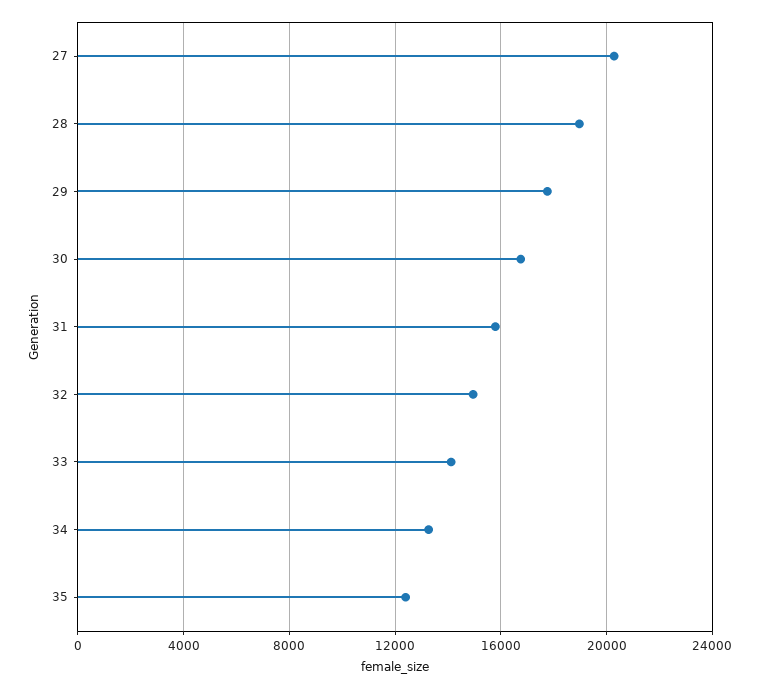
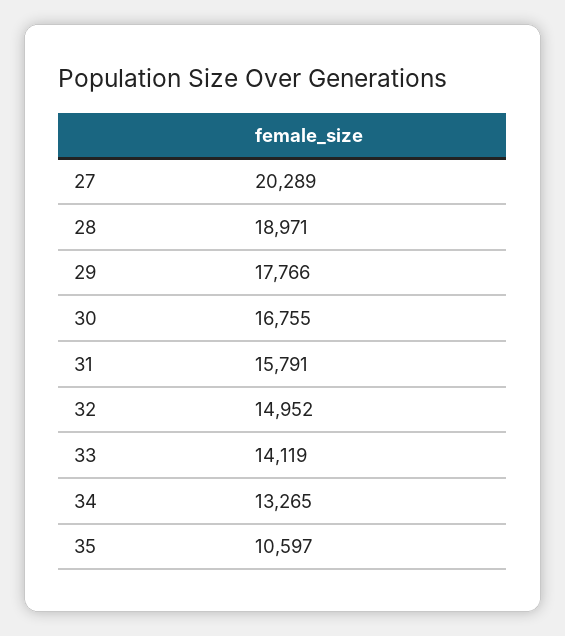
  {
    "27": 20289,
    "28": 18971,
    "29": 17766,
    "30": 16755,
    "31": 15791,
    "32": 14952,
    "33": 14119,
    "34": 13265,
-   "35": 12500
+   "35": 10597
  }

